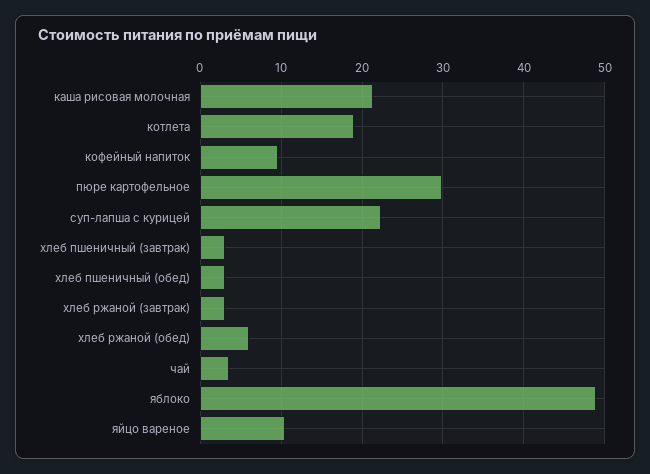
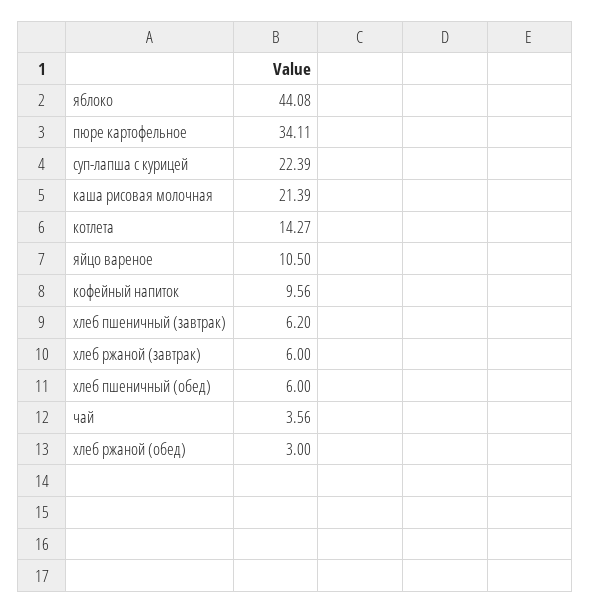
  {
    "каша рисовая молочная": 21.39,
-   "котлета": 19,
+   "котлета": 14.27,
    "кофейный напиток": 9.56,
-   "пюре картофельное": 30,
+   "пюре картофельное": 34.11,
    "суп-лапша с курицей": 22.39,
-   "хлеб пшеничный (завтрак)": 3,
+   "хлеб пшеничный (завтрак)": 6.2,
-   "хлеб пшеничный (обед)": 3,
+   "хлеб пшеничный (обед)": 6,
-   "хлеб ржаной (завтрак)": 3,
+   "хлеб ржаной (завтрак)": 6,
-   "хлеб ржаной (обед)": 6,
+   "хлеб ржаной (обед)": 3,
    "чай": 3.56,
-   "яблоко": 49,
+   "яблоко": 44.08,
    "яйцо вареное": 10.5
  }

